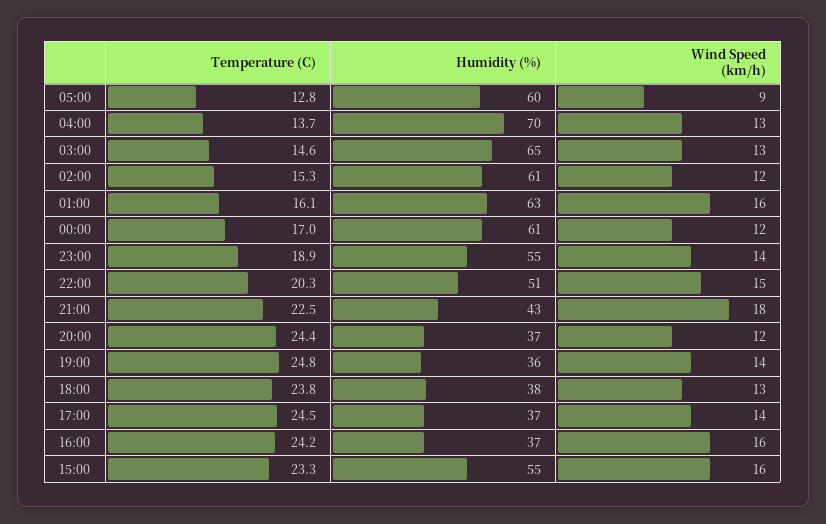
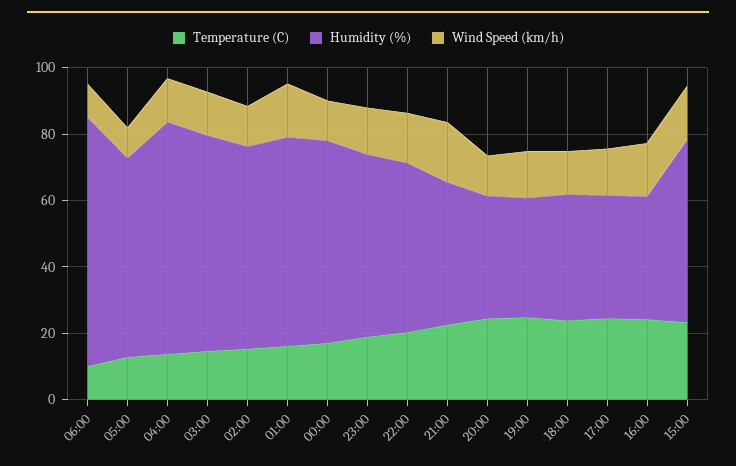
  {
    "Temperature (C)": {
      "05:00": 12.8,
      "04:00": 13.7,
      "03:00": 14.6,
      "02:00": 15.3,
      "01:00": 16.1,
      "00:00": 17,
      "23:00": 18.9,
      "22:00": 20.3,
      "21:00": 22.5,
      "20:00": 24.4,
      "19:00": 24.8,
      "18:00": 23.8,
      "17:00": 24.5,
      "16:00": 24.2,
-     "15:00": 23.3
+     "15:00": 23.3,
+     "06:00": 10
    },
    "Humidity (%)": {
      "05:00": 60,
      "04:00": 70,
      "03:00": 65,
      "02:00": 61,
      "01:00": 63,
      "00:00": 61,
      "23:00": 55,
      "22:00": 51,
      "21:00": 43,
      "20:00": 37,
      "19:00": 36,
      "18:00": 38,
      "17:00": 37,
      "16:00": 37,
-     "15:00": 55
+     "15:00": 55,
+     "06:00": 75
    },
    "Wind Speed (km/h)": {
      "05:00": 9,
      "04:00": 13,
      "03:00": 13,
      "02:00": 12,
      "01:00": 16,
      "00:00": 12,
      "23:00": 14,
      "22:00": 15,
      "21:00": 18,
      "20:00": 12,
      "19:00": 14,
      "18:00": 13,
      "17:00": 14,
      "16:00": 16,
-     "15:00": 16
+     "15:00": 16,
+     "06:00": 10
    }
  }

